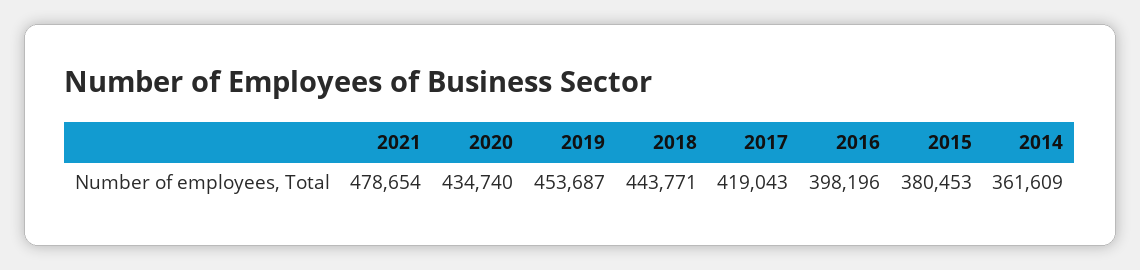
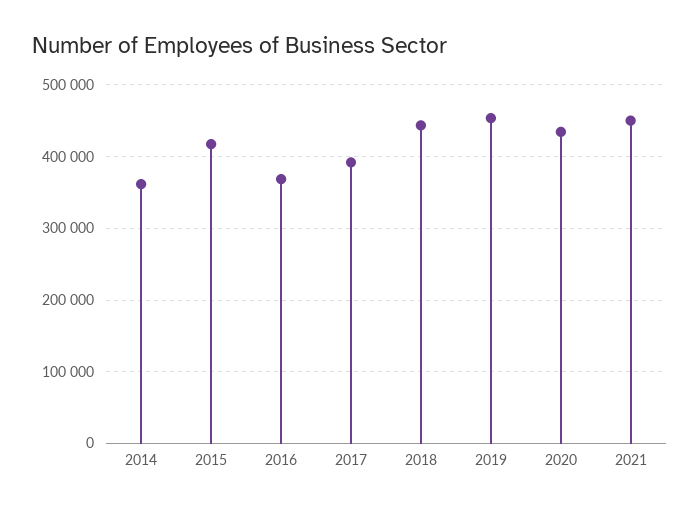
  {
-   "2021": 478654,
+   "2021": 450000,
    "2020": 434740,
    "2019": 453687,
    "2018": 443771,
-   "2017": 419043,
+   "2017": 390000,
-   "2016": 398196,
+   "2016": 370000,
-   "2015": 380453,
+   "2015": 420000,
    "2014": 361609
  }

